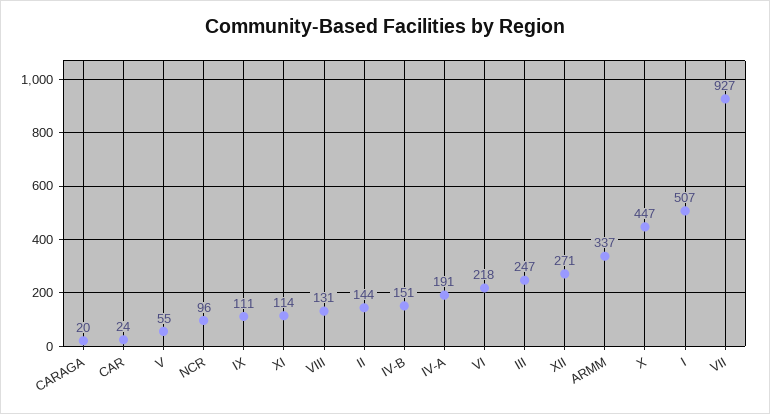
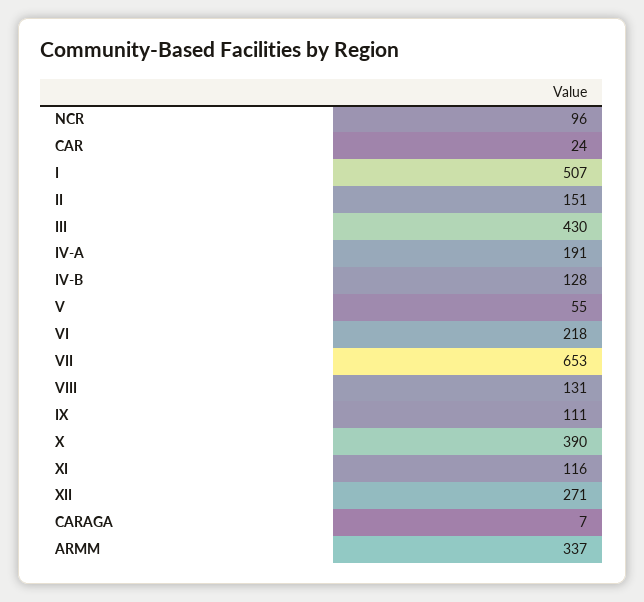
  {
-   "CARAGA": 20,
+   "CARAGA": 7,
    "CAR": 24,
    "V": 55,
    "NCR": 96,
    "IX": 111,
-   "XI": 114,
+   "XI": 116,
    "VIII": 131,
-   "II": 144,
+   "II": 151,
-   "IV-B": 151,
+   "IV-B": 128,
    "IV-A": 191,
    "VI": 218,
-   "III": 247,
+   "III": 430,
    "XII": 271,
    "ARMM": 337,
-   "X": 447,
+   "X": 390,
    "I": 507,
-   "VII": 927
+   "VII": 653
  }

